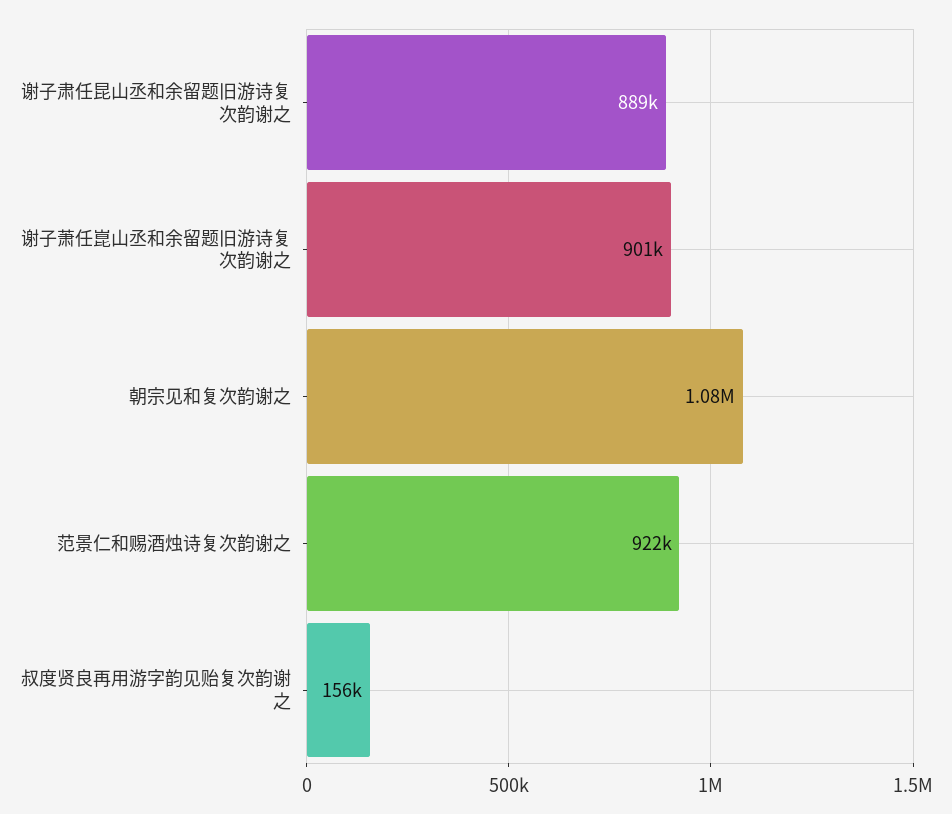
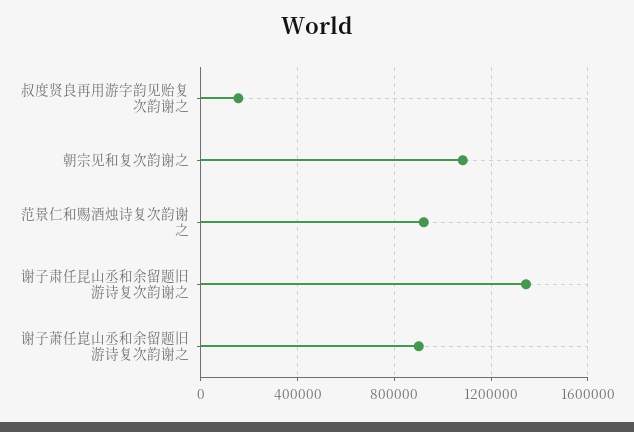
  {
-   "谢子肃任昆山丞和余留题旧游诗复次韵谢之": 889000,
+   "谢子肃任昆山丞和余留题旧游诗复次韵谢之": 1350000,
    "谢子萧任崑山丞和余留题旧游诗复次韵谢之": 901000,
    "朝宗见和复次韵谢之": 1080000,
    "范景仁和赐酒烛诗复次韵谢之": 922000,
    "叔度贤良再用游字韵见贻复次韵谢之": 156000
  }

